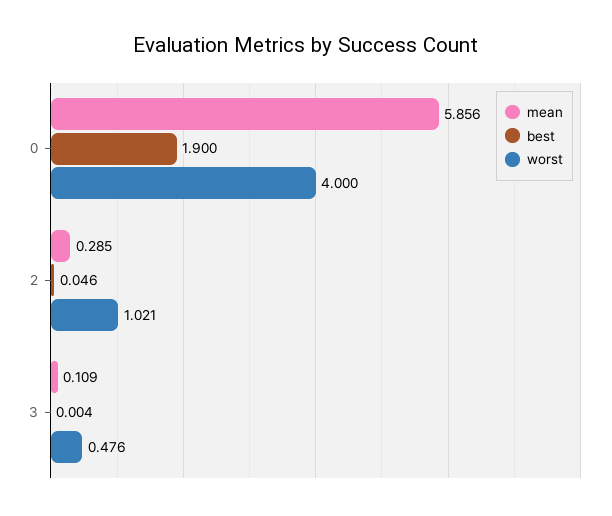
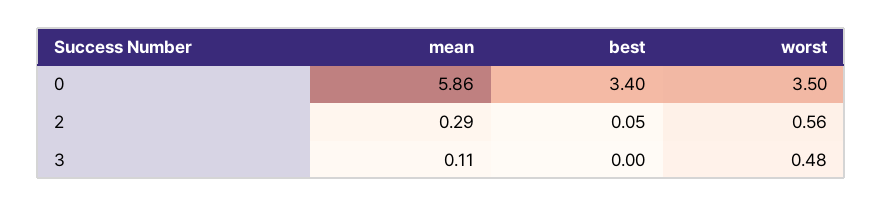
  {
    "mean": {
      "0": 5.856,
      "2": 0.285,
      "3": 0.109
    },
    "best": {
-     "0": 1.9,
+     "0": 3.4,
      "2": 0.046,
      "3": 0.004
    },
    "worst": {
-     "0": 4,
+     "0": 3.5,
-     "2": 1.021,
+     "2": 0.56,
      "3": 0.476
    }
  }

